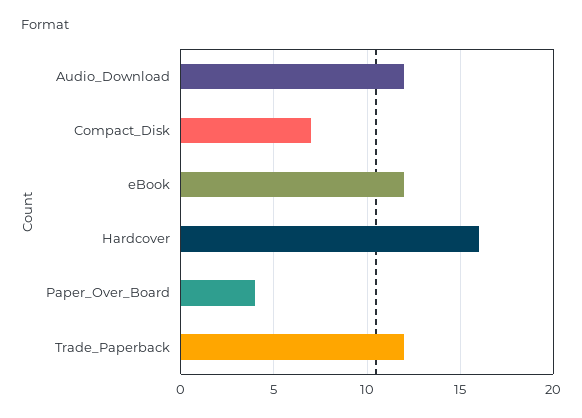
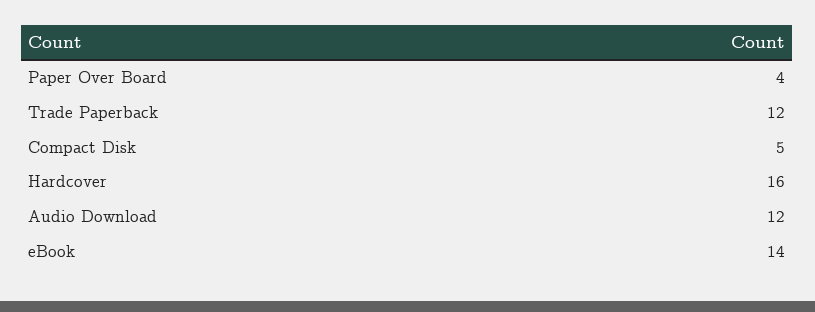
  {
    "Audio_Download": 12,
-   "Compact_Disk": 7,
+   "Compact_Disk": 5,
-   "eBook": 12,
+   "eBook": 14,
    "Hardcover": 16,
    "Paper_Over_Board": 4,
    "Trade_Paperback": 12
  }

